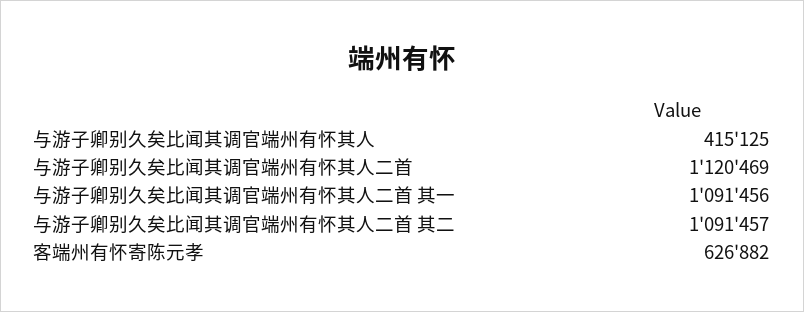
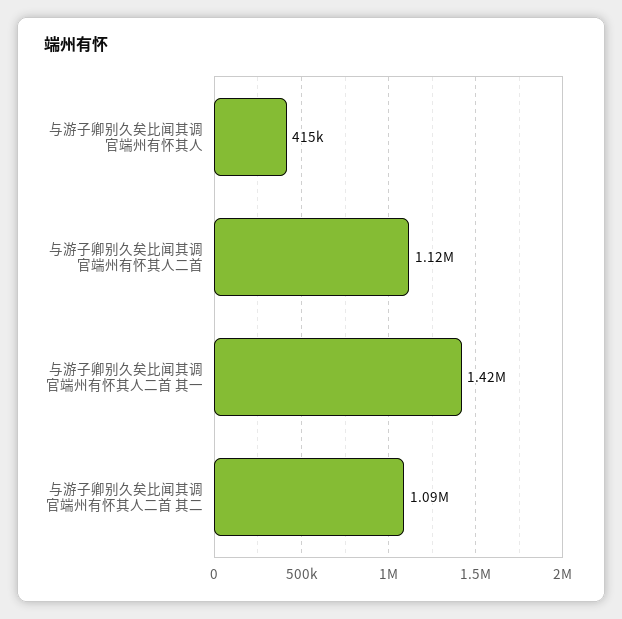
  {
    "与游子卿别久矣比闻其调官端州有怀其人": 415125,
    "与游子卿别久矣比闻其调官端州有怀其人二首": 1120469,
-   "与游子卿别久矣比闻其调官端州有怀其人二首 其一": 1091456,
+   "与游子卿别久矣比闻其调官端州有怀其人二首 其一": 1420000,
-   "与游子卿别久矣比闻其调官端州有怀其人二首 其二": 1091457,
+   "与游子卿别久矣比闻其调官端州有怀其人二首 其二": 1091457
-   "客端州有怀寄陈元孝": 626882
  }

